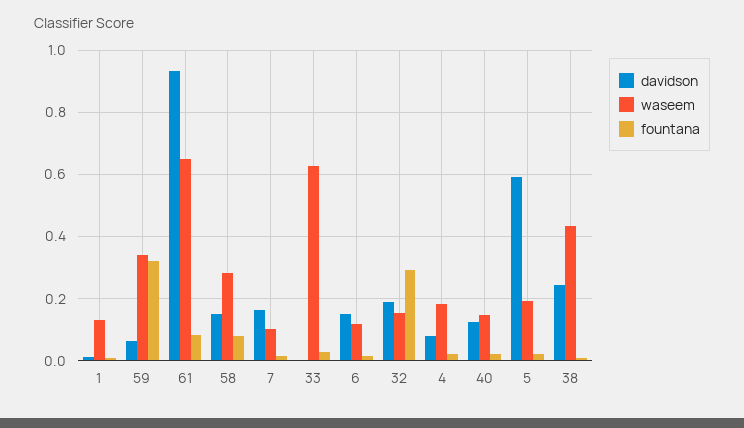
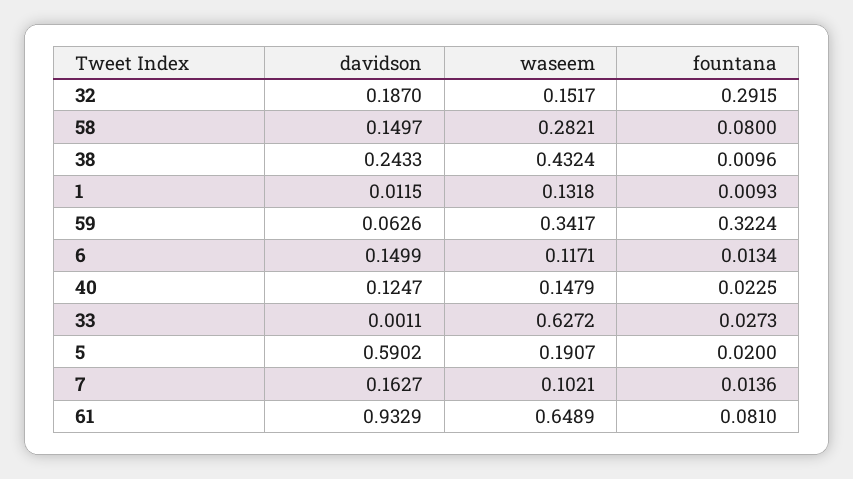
  {
    "davidson": {
      "1": 0.0115,
      "59": 0.0626,
      "61": 0.9329,
      "58": 0.1497,
      "7": 0.1627,
      "33": 0.0011,
      "6": 0.1499,
      "32": 0.187,
-     "4": 0.08,
      "40": 0.1247,
      "5": 0.5902,
      "38": 0.2433
    },
    "waseem": {
      "1": 0.1318,
      "59": 0.3417,
      "61": 0.6489,
      "58": 0.2821,
      "7": 0.1021,
      "33": 0.6272,
      "6": 0.1171,
      "32": 0.1517,
-     "4": 0.18,
      "40": 0.1479,
      "5": 0.1907,
      "38": 0.4324
    },
    "fountana": {
      "1": 0.0093,
      "59": 0.3224,
      "61": 0.081,
      "58": 0.08,
      "7": 0.0136,
      "33": 0.0273,
      "6": 0.0134,
      "32": 0.2915,
-     "4": 0.02,
      "40": 0.0225,
      "5": 0.02,
      "38": 0.0096
    }
  }

